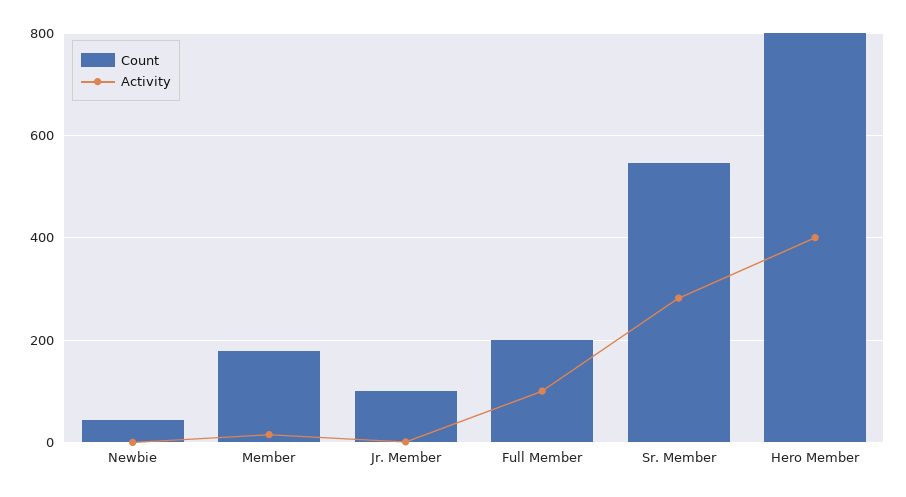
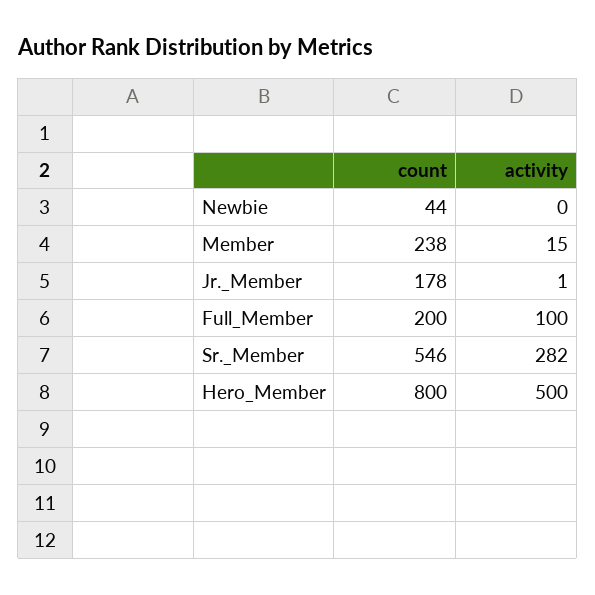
  {
    "Count": {
      "Newbie": 44,
-     "Member": 180,
+     "Member": 238,
-     "Jr. Member": 100,
+     "Jr. Member": 178,
      "Full Member": 200,
      "Sr. Member": 546,
      "Hero Member": 800
    },
    "Activity": {
      "Newbie": 0,
      "Member": 15,
      "Jr. Member": 1,
      "Full Member": 100,
      "Sr. Member": 282,
-     "Hero Member": 400
+     "Hero Member": 500
    }
  }

